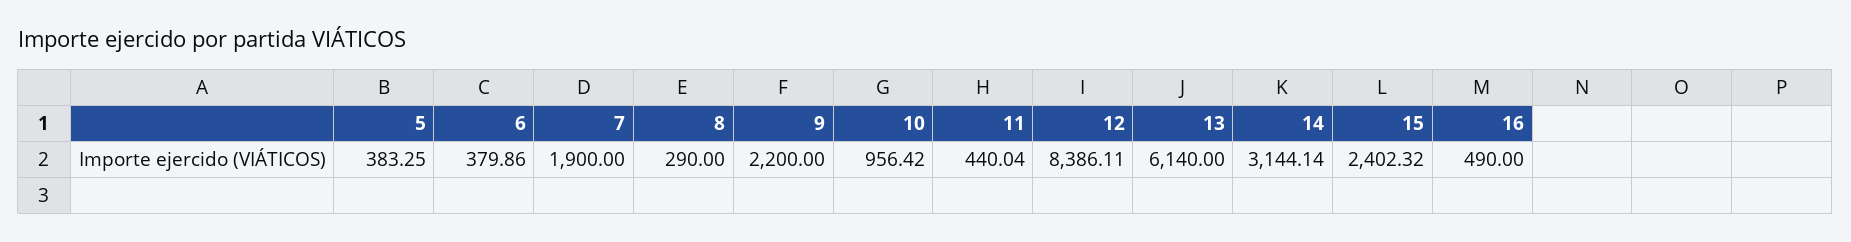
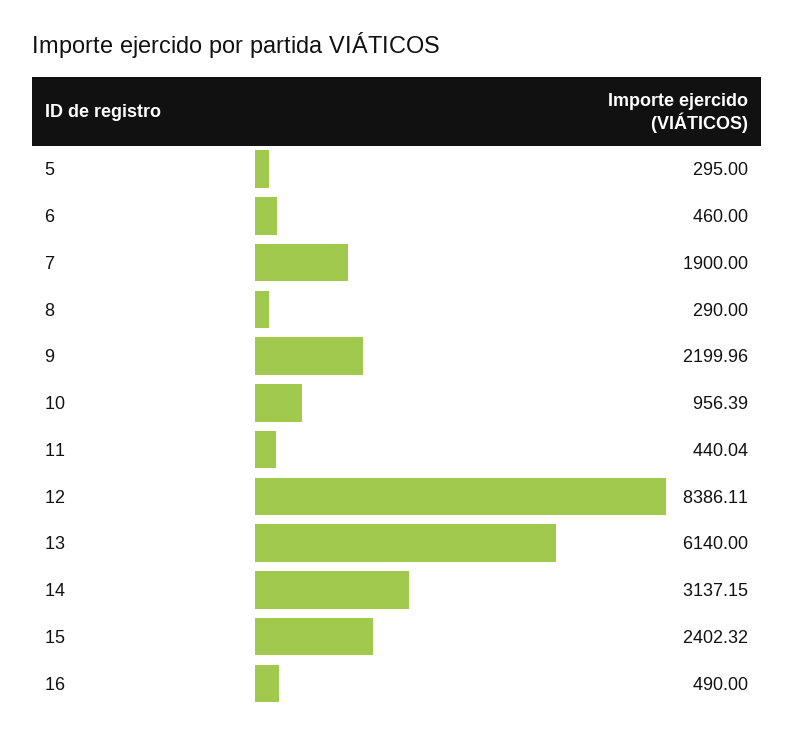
  {
-   "5": 383.25,
+   "5": 295,
-   "6": 379.86,
+   "6": 460,
    "7": 1900,
    "8": 290,
-   "9": 2200,
+   "9": 2199.96,
-   "10": 956.42,
+   "10": 956.39,
    "11": 440.04,
    "12": 8386.11,
    "13": 6140,
-   "14": 3144.14,
+   "14": 3137.15,
    "15": 2402.32,
    "16": 490
  }

